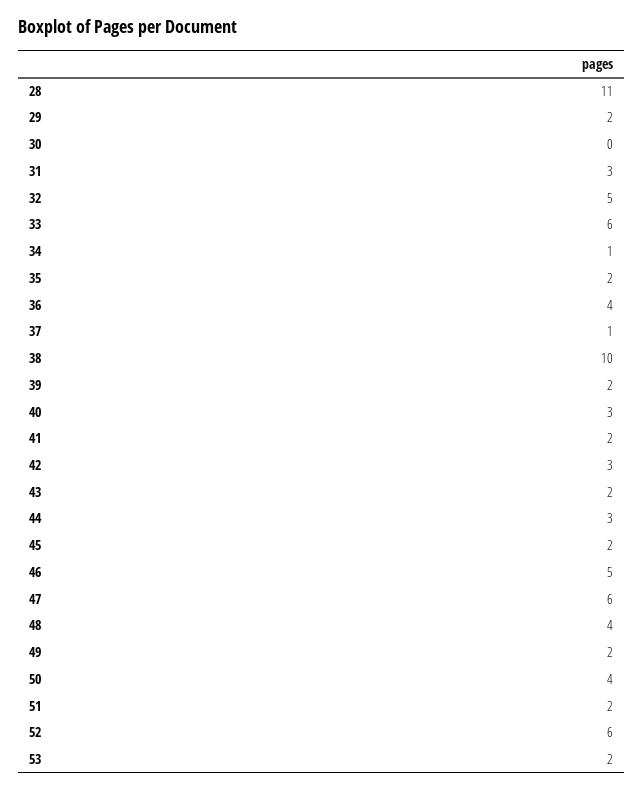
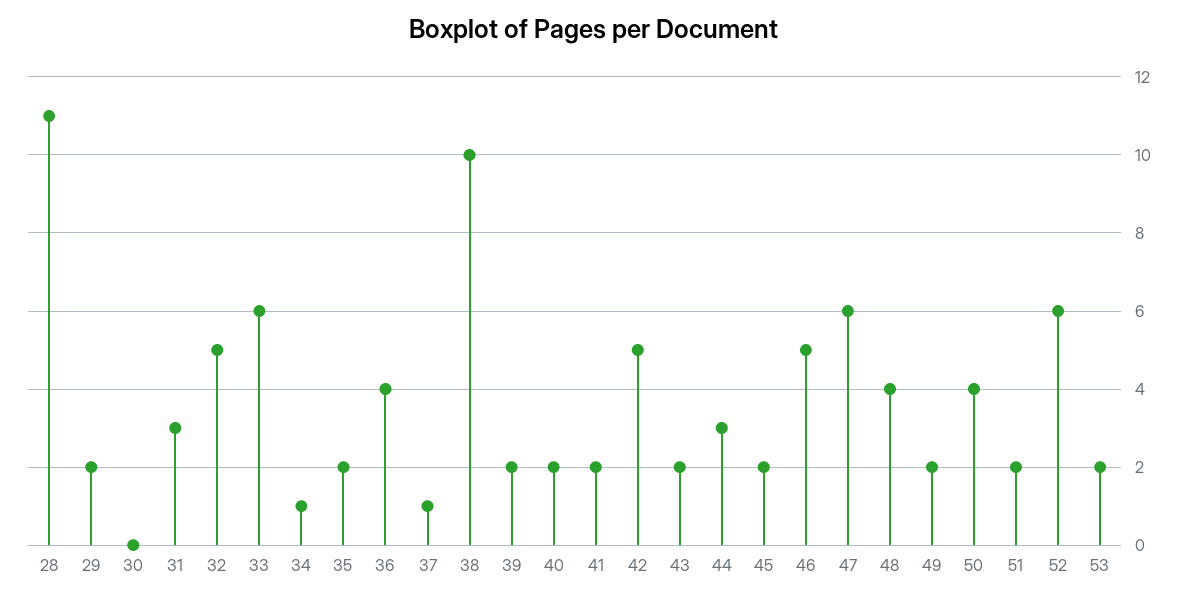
  {
    "28": 11,
    "29": 2,
    "30": 0,
    "31": 3,
    "32": 5,
    "33": 6,
    "34": 1,
    "35": 2,
    "36": 4,
    "37": 1,
    "38": 10,
    "39": 2,
-   "40": 3,
+   "40": 2,
    "41": 2,
-   "42": 3,
+   "42": 5,
    "43": 2,
    "44": 3,
    "45": 2,
    "46": 5,
    "47": 6,
    "48": 4,
    "49": 2,
    "50": 4,
    "51": 2,
    "52": 6,
    "53": 2
  }

